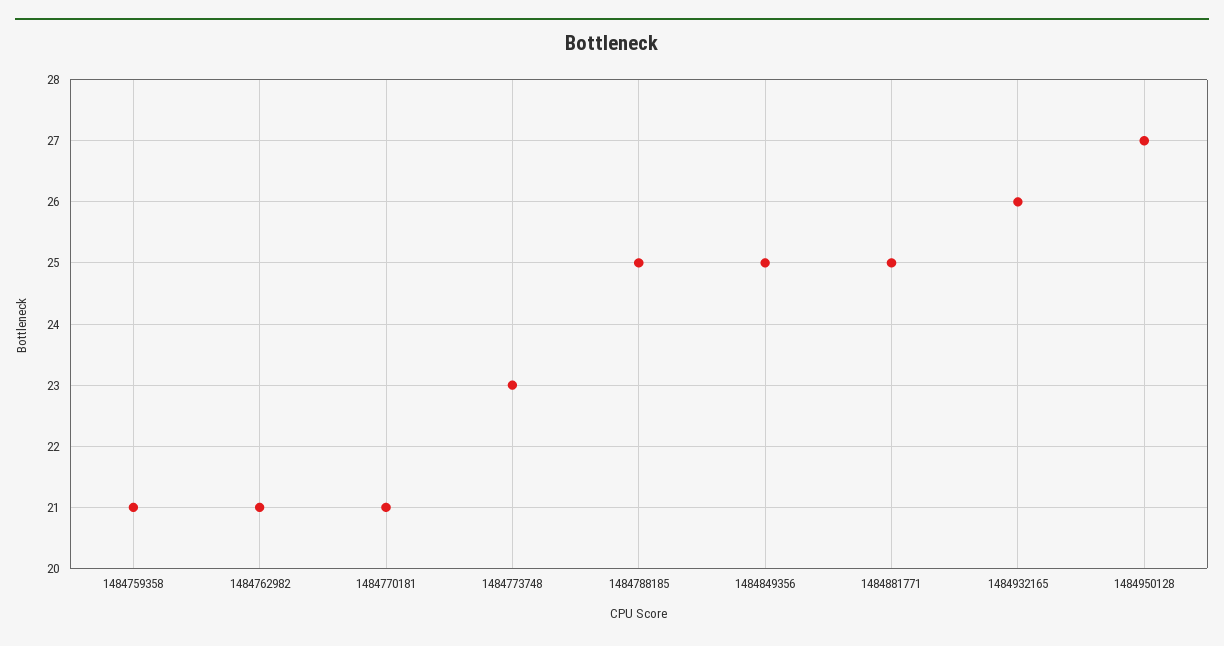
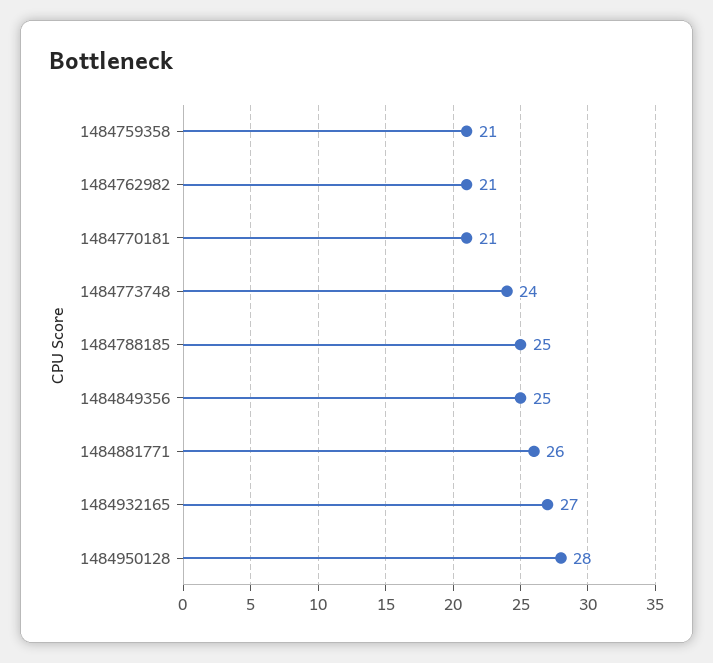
  {
    "1484759358": 21,
    "1484762982": 21,
    "1484770181": 21,
-   "1484773748": 23,
+   "1484773748": 24,
    "1484788185": 25,
    "1484849356": 25,
-   "1484881771": 25,
+   "1484881771": 26,
-   "1484932165": 26,
+   "1484932165": 27,
-   "1484950128": 27
+   "1484950128": 28
  }

